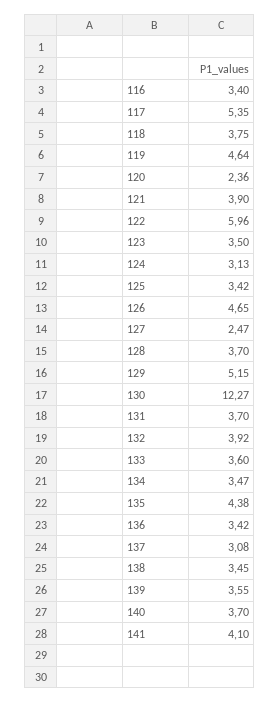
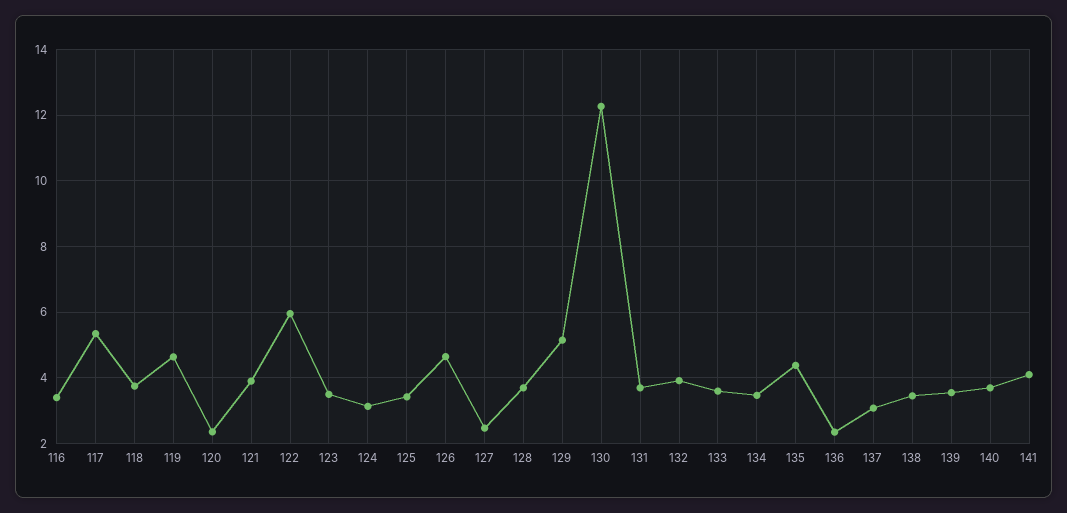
  {
    "116": 3.4,
    "117": 5.35,
    "118": 3.75,
    "119": 4.64,
    "120": 2.36,
    "121": 3.9,
    "122": 5.96,
    "123": 3.5,
    "124": 3.13,
    "125": 3.42,
    "126": 4.65,
    "127": 2.47,
    "128": 3.7,
    "129": 5.15,
    "130": 12.27,
    "131": 3.7,
    "132": 3.92,
    "133": 3.6,
    "134": 3.47,
    "135": 4.38,
-   "136": 3.42,
+   "136": 2.4,
    "137": 3.08,
    "138": 3.45,
    "139": 3.55,
    "140": 3.7,
    "141": 4.1
  }

